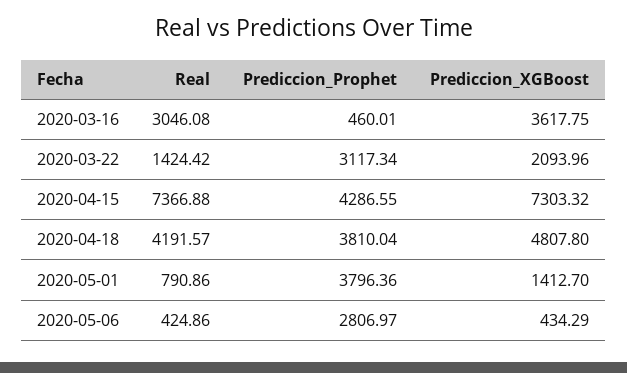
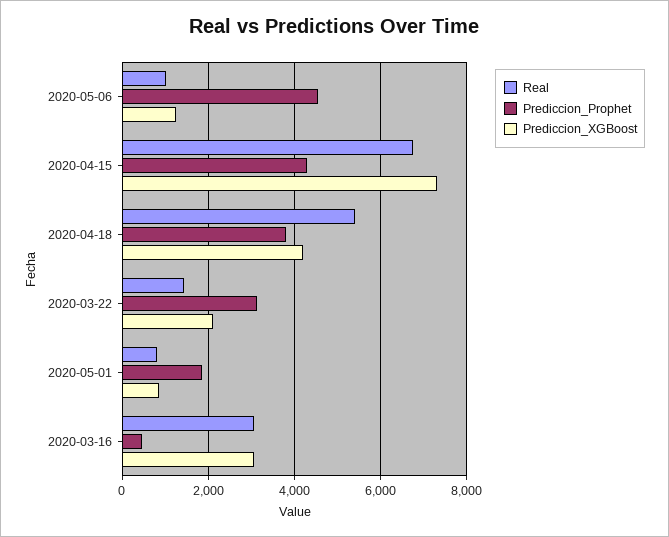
  {
    "Real": {
      "2020-03-16": 3046.08,
      "2020-03-22": 1424.42,
-     "2020-04-15": 7366.88,
+     "2020-04-15": 6800,
-     "2020-04-18": 4191.57,
+     "2020-04-18": 5400,
      "2020-05-01": 790.86,
-     "2020-05-06": 424.86
+     "2020-05-06": 1000
    },
    "Prediccion_Prophet": {
      "2020-03-16": 460.01,
      "2020-03-22": 3117.34,
      "2020-04-15": 4286.55,
      "2020-04-18": 3810.04,
-     "2020-05-01": 3796.36,
+     "2020-05-01": 1800,
-     "2020-05-06": 2806.97
+     "2020-05-06": 4600
    },
    "Prediccion_XGBoost": {
-     "2020-03-16": 3617.75,
+     "2020-03-16": 3000,
      "2020-03-22": 2093.96,
      "2020-04-15": 7303.32,
-     "2020-04-18": 4807.8,
+     "2020-04-18": 4200,
-     "2020-05-01": 1412.7,
+     "2020-05-01": 800,
-     "2020-05-06": 434.29
+     "2020-05-06": 1200
    }
  }

